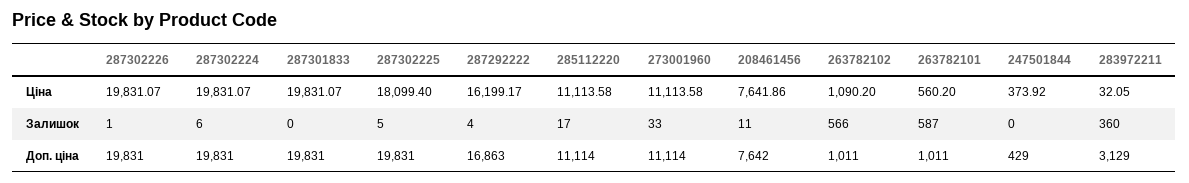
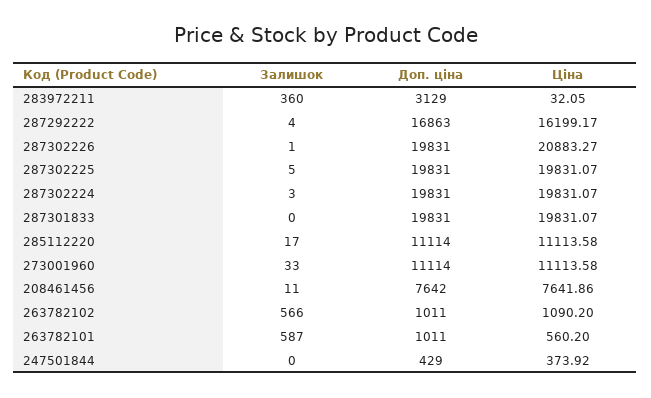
  {
    "287302226": {
-     "Ціна": 19831.07,
+     "Ціна": 20883.27,
      "Залишок": 1,
      "Доп. ціна": 19831
    },
    "287302224": {
      "Ціна": 19831.07,
-     "Залишок": 6,
+     "Залишок": 3,
      "Доп. ціна": 19831
    },
    "287301833": {
      "Ціна": 19831.07,
      "Залишок": 0,
      "Доп. ціна": 19831
    },
    "287302225": {
-     "Ціна": 18099.4,
+     "Ціна": 19831.07,
      "Залишок": 5,
      "Доп. ціна": 19831
    },
    "287292222": {
      "Ціна": 16199.17,
      "Залишок": 4,
      "Доп. ціна": 16863
    },
    "285112220": {
      "Ціна": 11113.58,
      "Залишок": 17,
      "Доп. ціна": 11114
    },
    "273001960": {
      "Ціна": 11113.58,
      "Залишок": 33,
      "Доп. ціна": 11114
    },
    "208461456": {
      "Ціна": 7641.86,
      "Залишок": 11,
      "Доп. ціна": 7642
    },
    "263782102": {
      "Ціна": 1090.2,
      "Залишок": 566,
      "Доп. ціна": 1011
    },
    "263782101": {
      "Ціна": 560.2,
      "Залишок": 587,
      "Доп. ціна": 1011
    },
    "247501844": {
      "Ціна": 373.92,
      "Залишок": 0,
      "Доп. ціна": 429
    },
    "283972211": {
      "Ціна": 32.05,
      "Залишок": 360,
      "Доп. ціна": 3129
    }
  }

